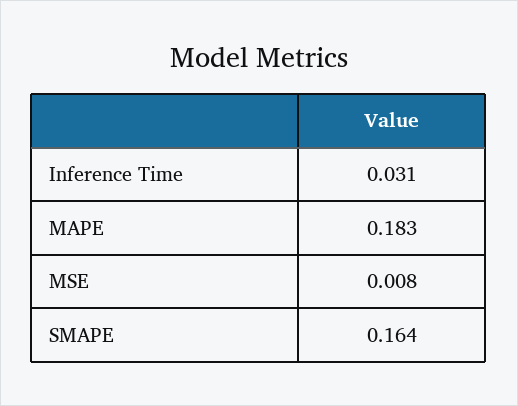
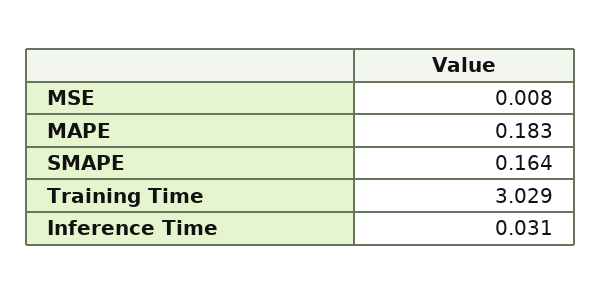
  {
    "Inference Time": 0.031,
    "MAPE": 0.183,
    "MSE": 0.008,
-   "SMAPE": 0.164
+   "SMAPE": 0.164,
+   "Training Time": 3.029
  }

